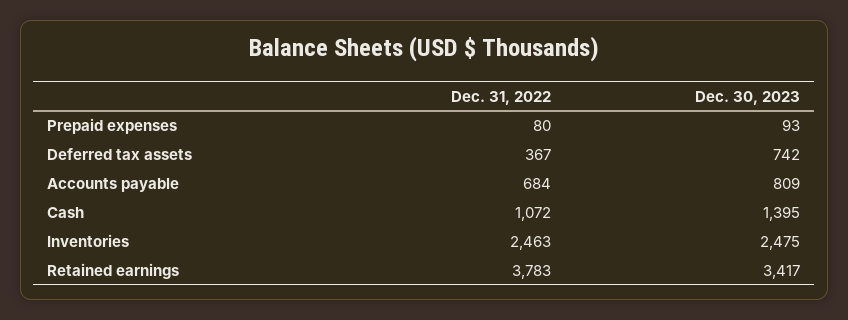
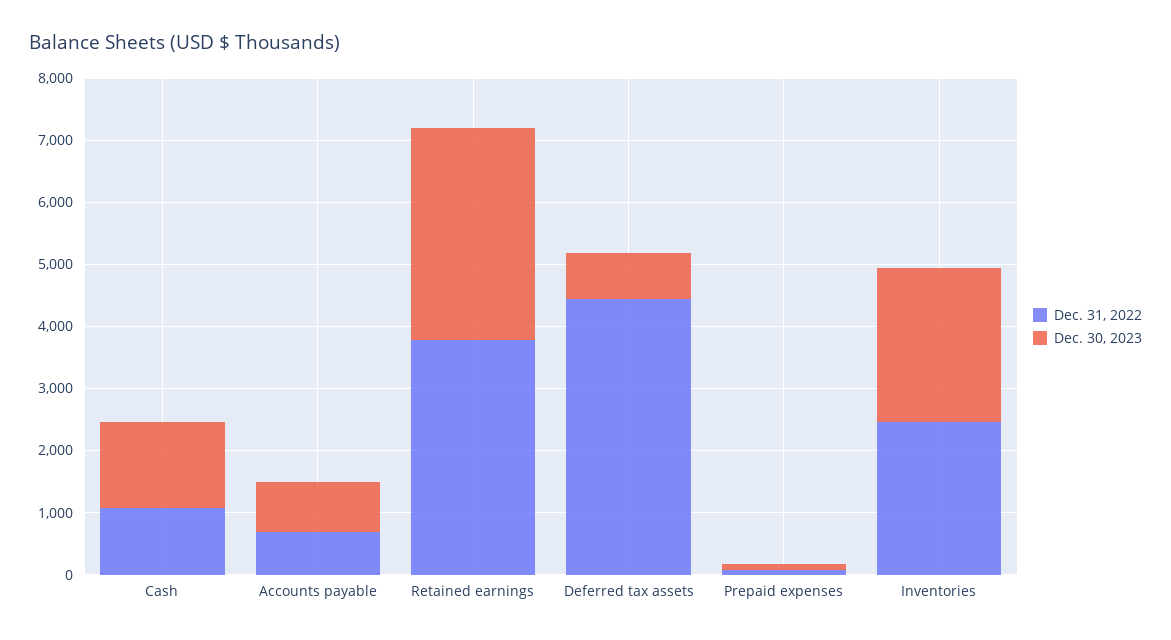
  {
    "Dec. 31, 2022": {
      "Prepaid expenses": 80,
-     "Deferred tax assets": 367,
+     "Deferred tax assets": 4400,
      "Accounts payable": 684,
      "Cash": 1072,
      "Inventories": 2463,
      "Retained earnings": 3783
    },
    "Dec. 30, 2023": {
      "Prepaid expenses": 93,
      "Deferred tax assets": 742,
      "Accounts payable": 809,
      "Cash": 1395,
      "Inventories": 2475,
      "Retained earnings": 3417
    }
  }

